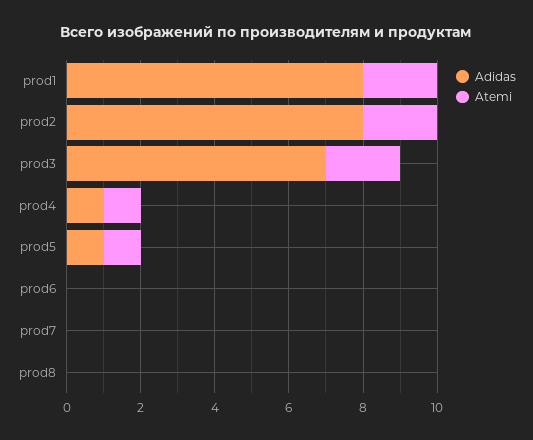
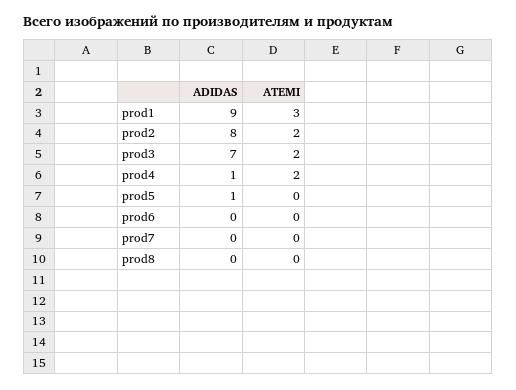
  {
    "Adidas": {
-     "prod1": 8,
+     "prod1": 9,
      "prod2": 8,
      "prod3": 7,
      "prod4": 1,
      "prod5": 1,
      "prod6": 0,
      "prod7": 0,
      "prod8": 0
    },
    "Atemi": {
-     "prod1": 2,
+     "prod1": 3,
      "prod2": 2,
      "prod3": 2,
-     "prod4": 1,
+     "prod4": 2,
-     "prod5": 1,
+     "prod5": 0,
      "prod6": 0,
      "prod7": 0,
      "prod8": 0
    }
  }

